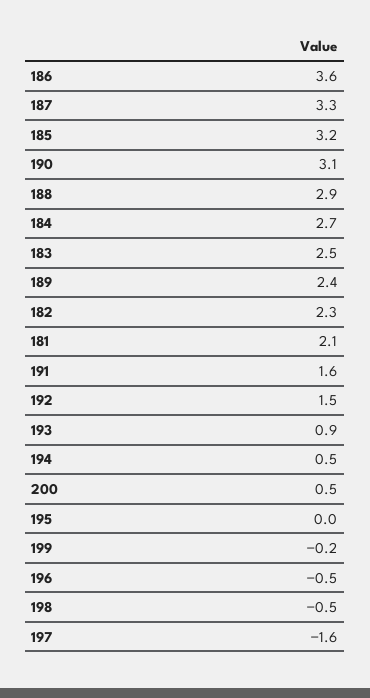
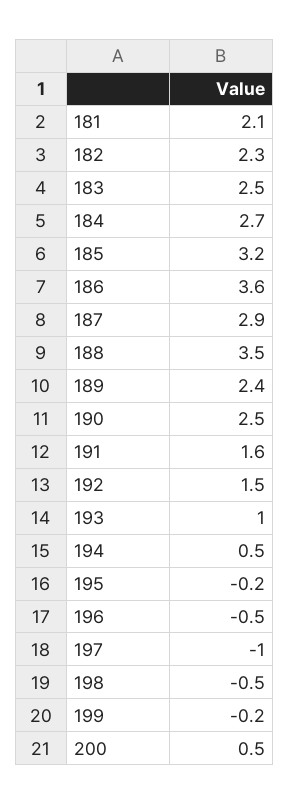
  {
    "186": 3.6,
-   "187": 3.3,
+   "187": 2.9,
    "185": 3.2,
-   "190": 3.1,
+   "190": 2.5,
-   "188": 2.9,
+   "188": 3.5,
    "184": 2.7,
    "183": 2.5,
    "189": 2.4,
    "182": 2.3,
    "181": 2.1,
    "191": 1.6,
    "192": 1.5,
-   "193": 0.9,
+   "193": 1,
    "194": 0.5,
    "200": 0.5,
-   "195": 0,
+   "195": -0.2,
    "199": -0.2,
    "196": -0.5,
    "198": -0.5,
-   "197": -1.6
+   "197": -1
  }

